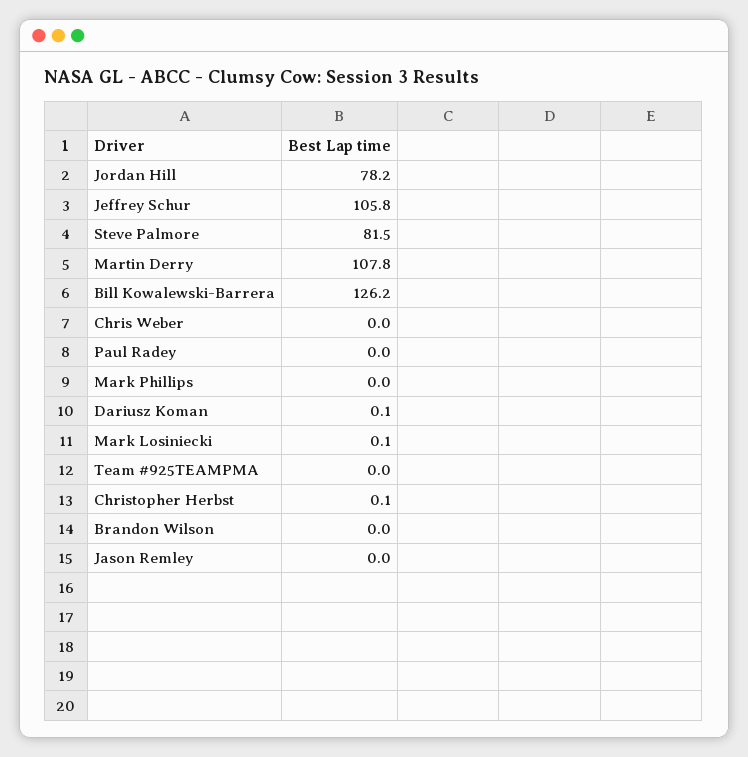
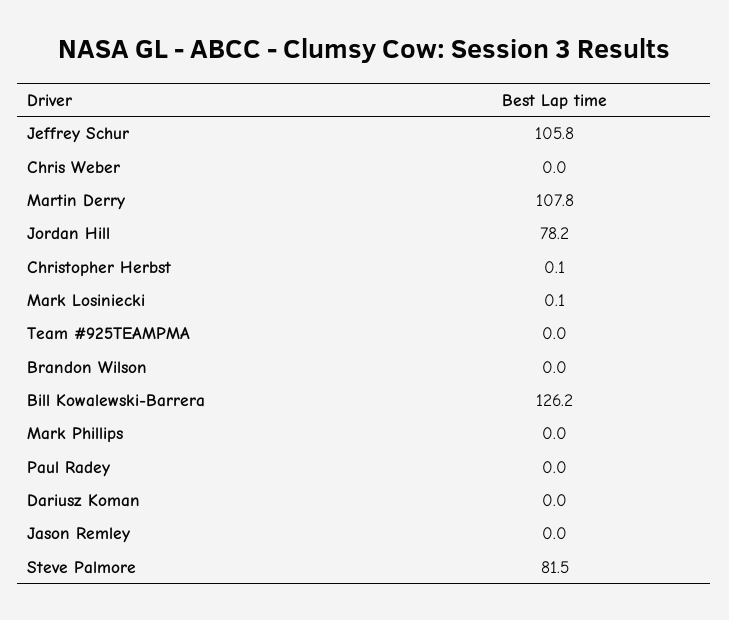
  {
    "Jordan Hill": 78.2,
    "Jeffrey Schur": 105.8,
    "Steve Palmore": 81.5,
    "Martin Derry": 107.8,
    "Bill Kowalewski-Barrera": 126.2,
    "Chris Weber": 0,
    "Paul Radey": 0,
    "Mark Phillips": 0,
-   "Dariusz Koman": 0.1,
+   "Dariusz Koman": 0,
    "Mark Losiniecki": 0.1,
    "Team #925TEAMPMA": 0,
    "Christopher Herbst": 0.1,
    "Brandon Wilson": 0,
    "Jason Remley": 0
  }

